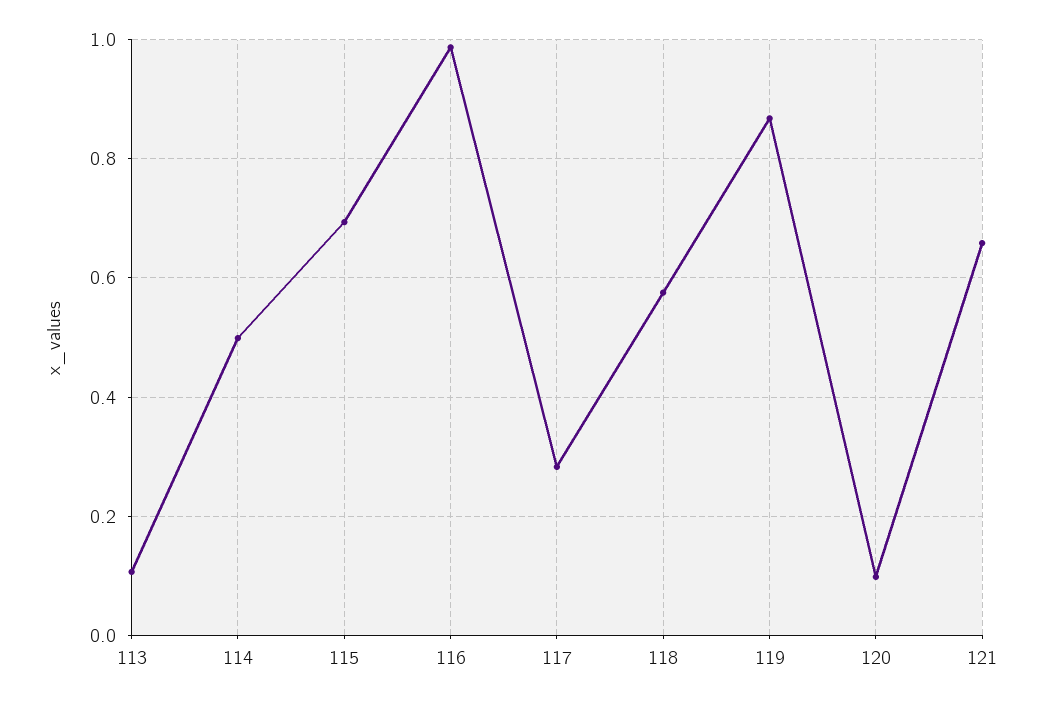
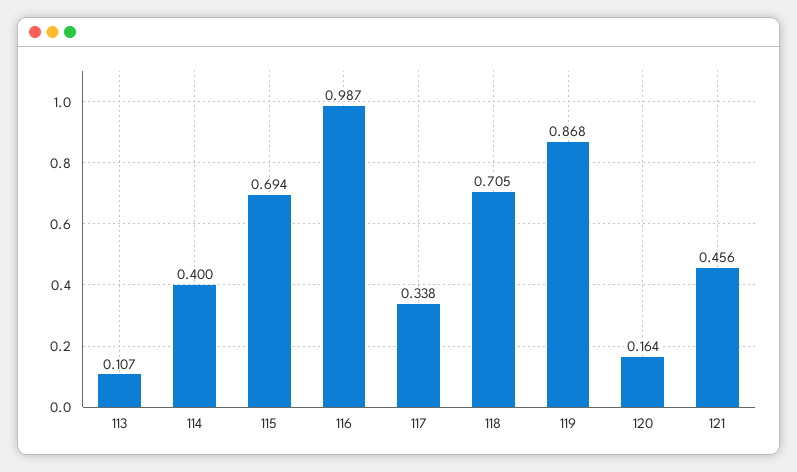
  {
    "113": 0.107,
-   "114": 0.5,
+   "114": 0.4,
    "115": 0.694,
    "116": 0.987,
-   "117": 0.28,
+   "117": 0.338,
-   "118": 0.58,
+   "118": 0.705,
    "119": 0.868,
-   "120": 0.1,
+   "120": 0.164,
-   "121": 0.66
+   "121": 0.456
  }

